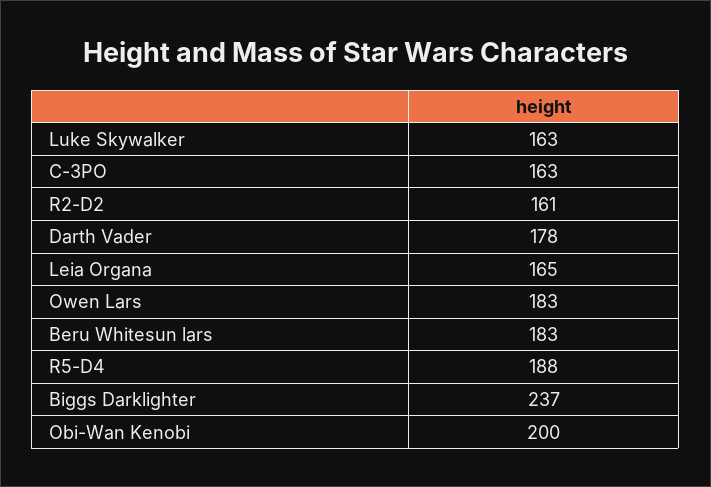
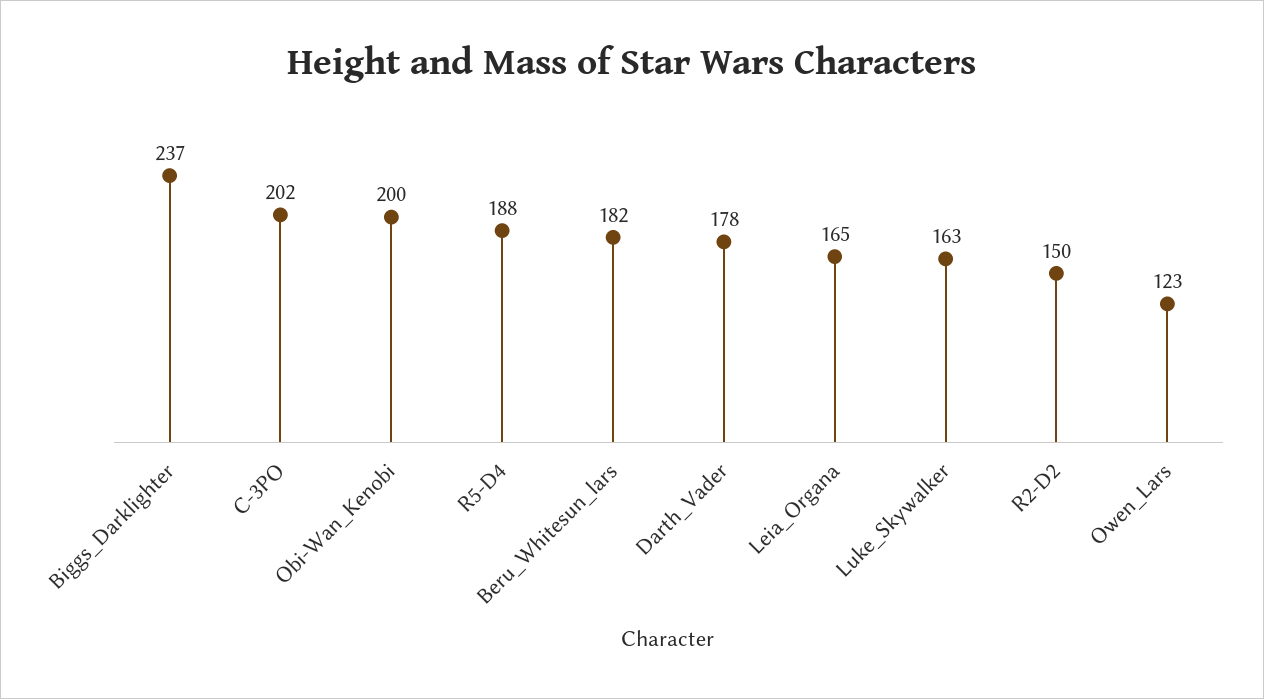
  {
    "Luke Skywalker": 163,
-   "C-3PO": 163,
+   "C-3PO": 202,
-   "R2-D2": 161,
+   "R2-D2": 150,
    "Darth Vader": 178,
    "Leia Organa": 165,
-   "Owen Lars": 183,
+   "Owen Lars": 123,
-   "Beru Whitesun lars": 183,
+   "Beru Whitesun lars": 182,
    "R5-D4": 188,
    "Biggs Darklighter": 237,
    "Obi-Wan Kenobi": 200
  }

